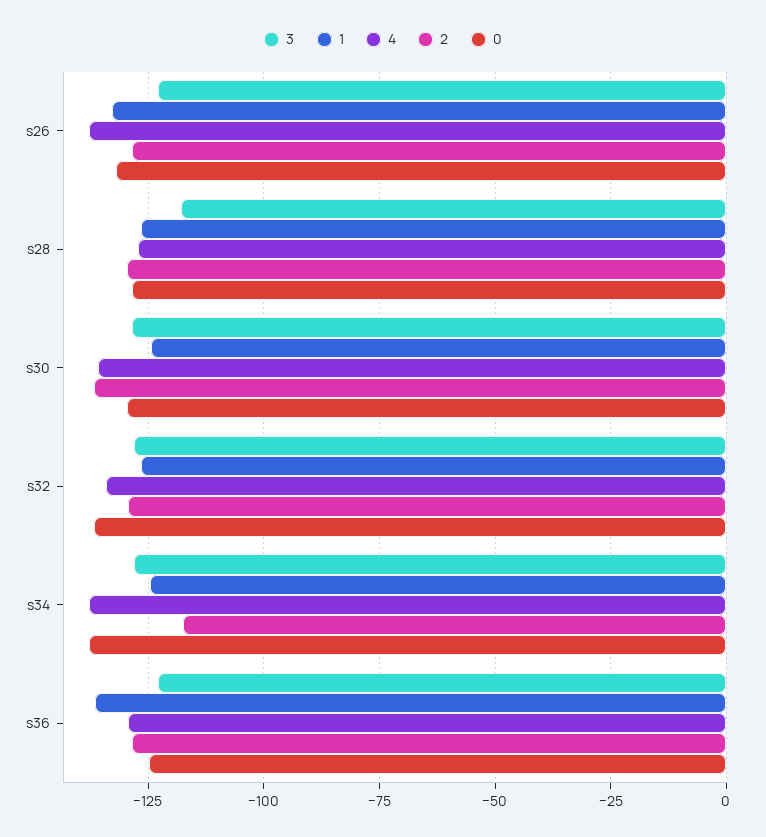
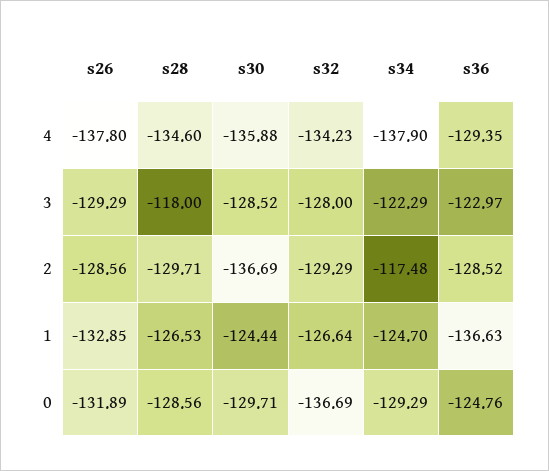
  {
    "3": {
-     "s26": -122.5,
+     "s26": -129.29,
      "s28": -118,
      "s30": -128.52,
      "s32": -128,
-     "s34": -127.5,
+     "s34": -122.29,
      "s36": -122.97
    },
    "1": {
      "s26": -132.85,
      "s28": -126.53,
      "s30": -124.44,
      "s32": -126.64,
      "s34": -124.7,
      "s36": -136.63
    },
    "4": {
      "s26": -137.8,
-     "s28": -127.5,
+     "s28": -134.6,
      "s30": -135.88,
      "s32": -134.23,
      "s34": -137.9,
      "s36": -129.35
    },
    "2": {
      "s26": -128.56,
      "s28": -129.71,
      "s30": -136.69,
      "s32": -129.29,
      "s34": -117.48,
      "s36": -128.52
    },
    "0": {
      "s26": -131.89,
      "s28": -128.56,
      "s30": -129.71,
      "s32": -136.69,
-     "s34": -137.5,
+     "s34": -129.29,
      "s36": -124.76
    }
  }

